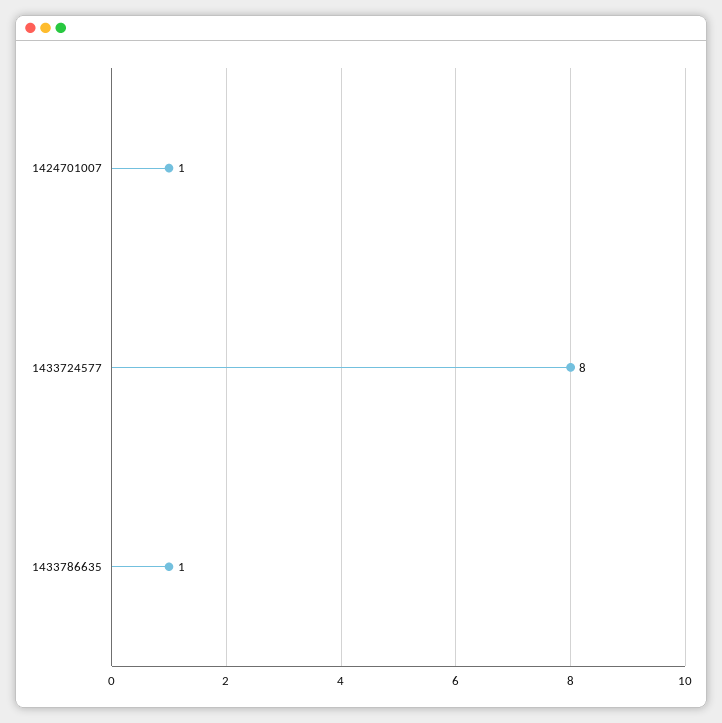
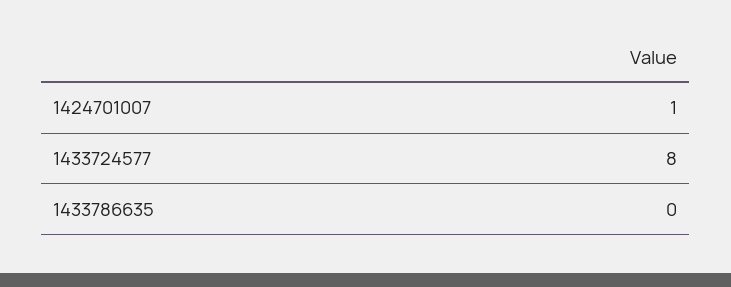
  {
    "1424701007": 1,
    "1433724577": 8,
-   "1433786635": 1
+   "1433786635": 0
  }

